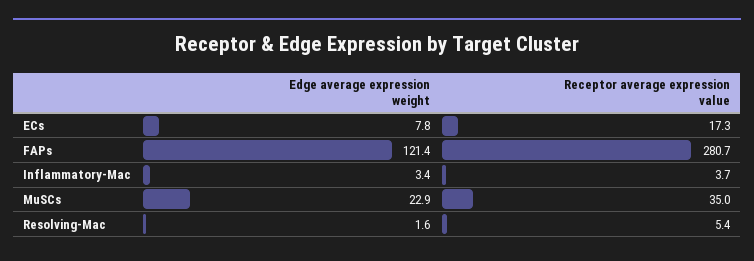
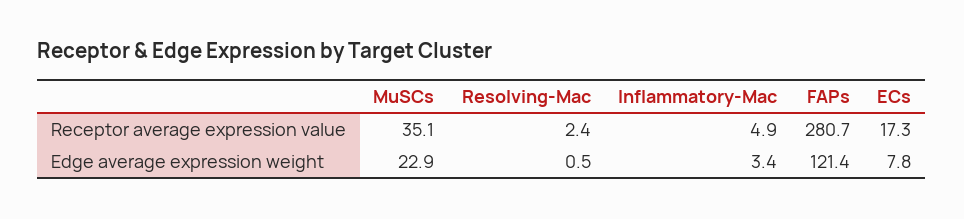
  {
    "Edge average expression weight": {
      "ECs": 7.8,
      "FAPs": 121.4,
      "Inflammatory-Mac": 3.4,
      "MuSCs": 22.9,
-     "Resolving-Mac": 1.6
+     "Resolving-Mac": 0.5
    },
    "Receptor average expression value": {
      "ECs": 17.3,
      "FAPs": 280.7,
-     "Inflammatory-Mac": 3.7,
+     "Inflammatory-Mac": 4.9,
-     "MuSCs": 35,
+     "MuSCs": 35.1,
-     "Resolving-Mac": 5.4
+     "Resolving-Mac": 2.4
    }
  }

